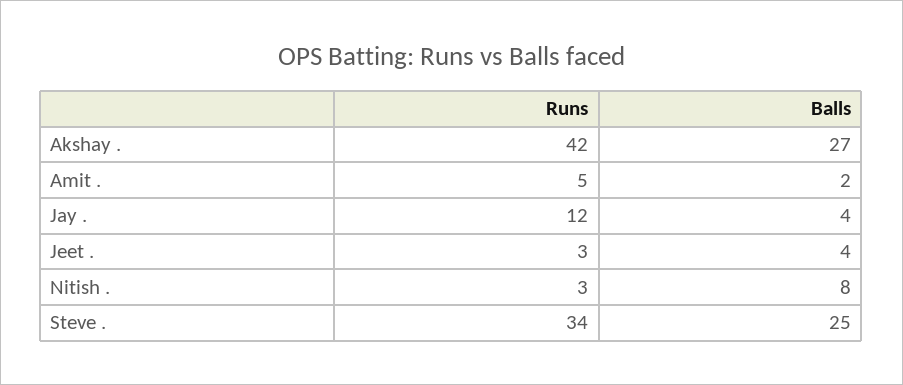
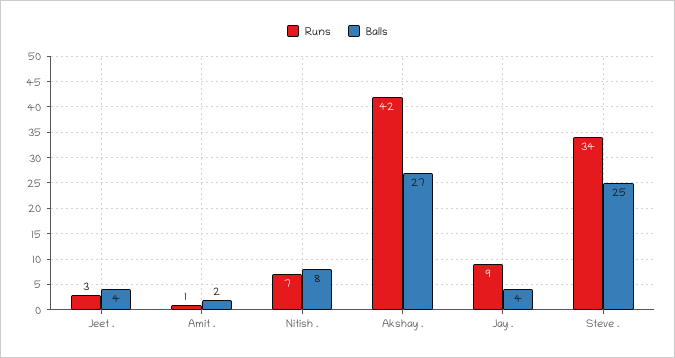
  {
    "Runs": {
      "Akshay .": 42,
-     "Amit .": 5,
+     "Amit .": 1,
-     "Jay .": 12,
+     "Jay .": 9,
      "Jeet .": 3,
-     "Nitish .": 3,
+     "Nitish .": 7,
      "Steve .": 34
    },
    "Balls": {
      "Akshay .": 27,
      "Amit .": 2,
      "Jay .": 4,
      "Jeet .": 4,
      "Nitish .": 8,
      "Steve .": 25
    }
  }

